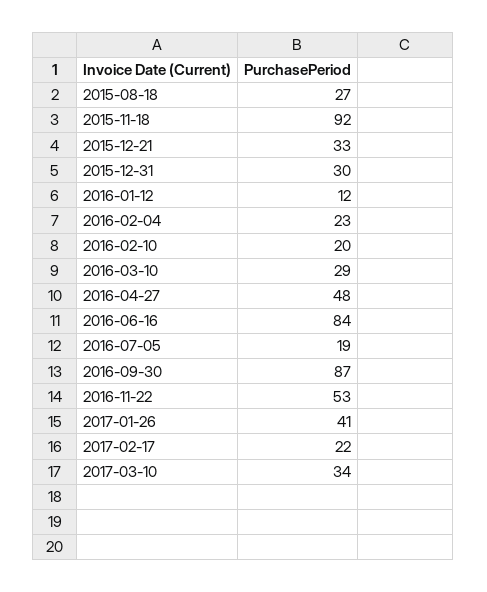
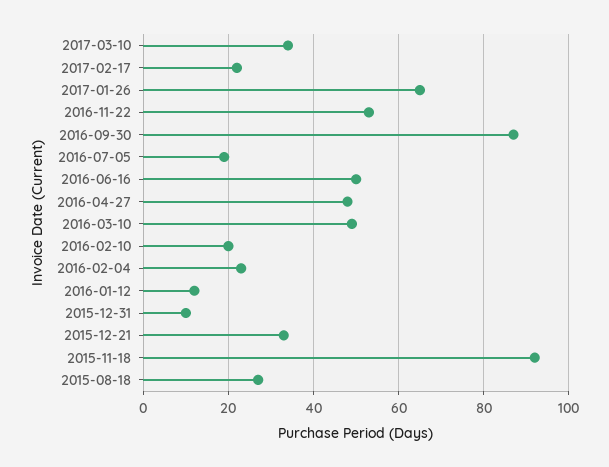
  {
    "2015-08-18": 27,
    "2015-11-18": 92,
    "2015-12-21": 33,
-   "2015-12-31": 30,
+   "2015-12-31": 10,
    "2016-01-12": 12,
    "2016-02-04": 23,
    "2016-02-10": 20,
-   "2016-03-10": 29,
+   "2016-03-10": 50,
    "2016-04-27": 48,
-   "2016-06-16": 84,
+   "2016-06-16": 50,
    "2016-07-05": 19,
    "2016-09-30": 87,
    "2016-11-22": 53,
-   "2017-01-26": 41,
+   "2017-01-26": 65,
    "2017-02-17": 22,
    "2017-03-10": 34
  }

